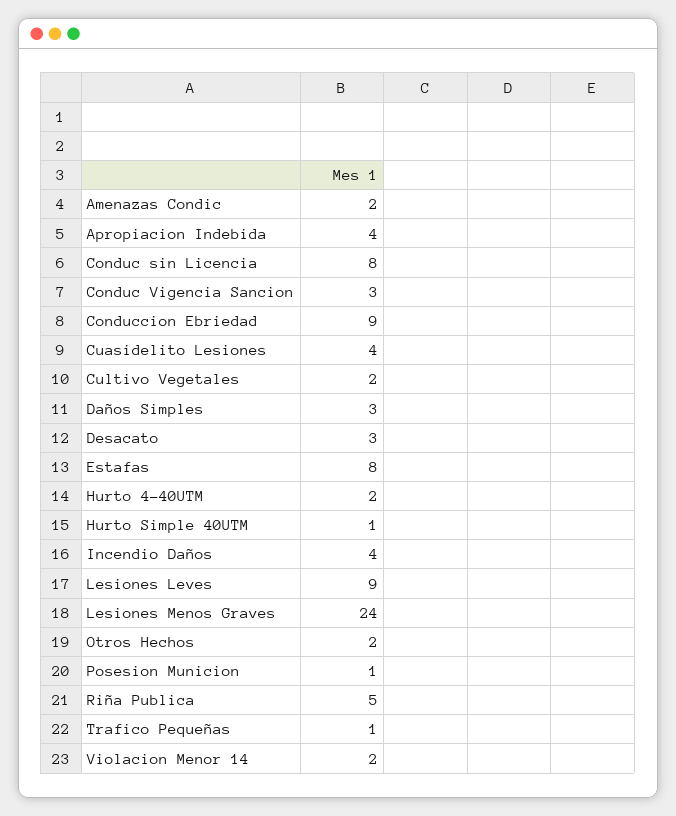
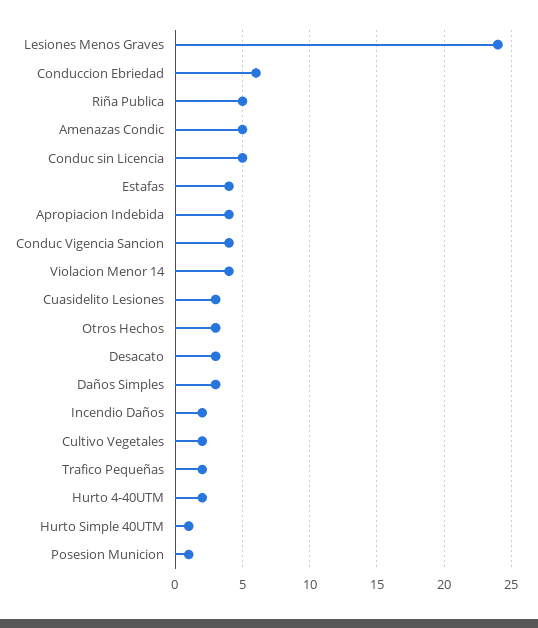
  {
-   "Amenazas Condic": 2,
+   "Amenazas Condic": 5,
    "Apropiacion Indebida": 4,
-   "Conduc sin Licencia": 8,
+   "Conduc sin Licencia": 5,
-   "Conduc Vigencia Sancion": 3,
+   "Conduc Vigencia Sancion": 4,
-   "Conduccion Ebriedad": 9,
+   "Conduccion Ebriedad": 6,
-   "Cuasidelito Lesiones": 4,
+   "Cuasidelito Lesiones": 3,
    "Cultivo Vegetales": 2,
    "Daños Simples": 3,
    "Desacato": 3,
-   "Estafas": 8,
+   "Estafas": 4,
    "Hurto 4-40UTM": 2,
    "Hurto Simple 40UTM": 1,
-   "Incendio Daños": 4,
+   "Incendio Daños": 2,
-   "Lesiones Leves": 9,
    "Lesiones Menos Graves": 24,
-   "Otros Hechos": 2,
+   "Otros Hechos": 3,
    "Posesion Municion": 1,
    "Riña Publica": 5,
-   "Trafico Pequeñas": 1,
+   "Trafico Pequeñas": 2,
-   "Violacion Menor 14": 2
+   "Violacion Menor 14": 4
  }

